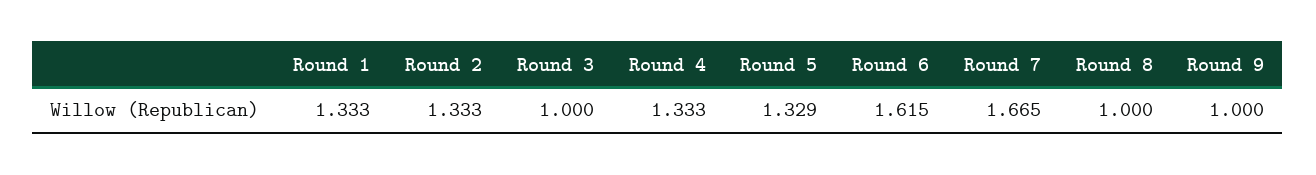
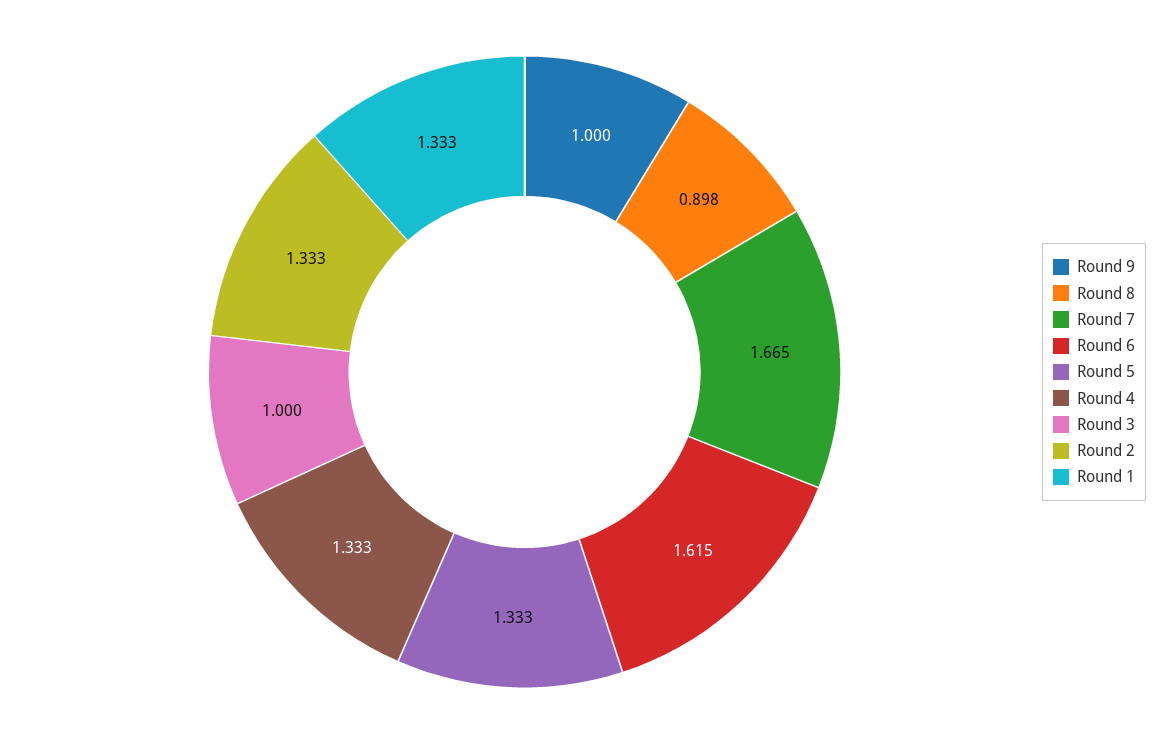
  {
    "Round 1": 1.333,
    "Round 2": 1.333,
    "Round 3": 1,
    "Round 4": 1.333,
-   "Round 5": 1.329,
+   "Round 5": 1.333,
    "Round 6": 1.615,
    "Round 7": 1.665,
-   "Round 8": 1,
+   "Round 8": 0.898,
    "Round 9": 1
  }

